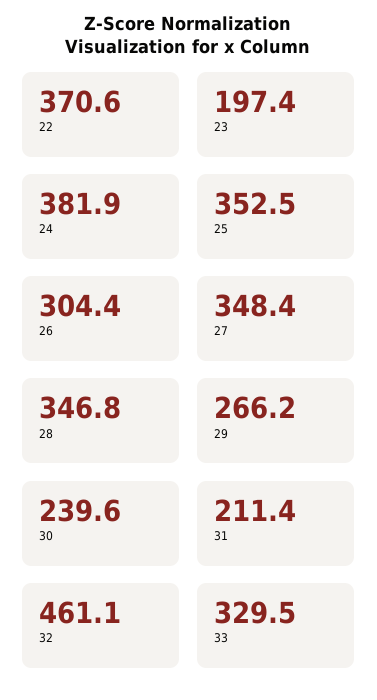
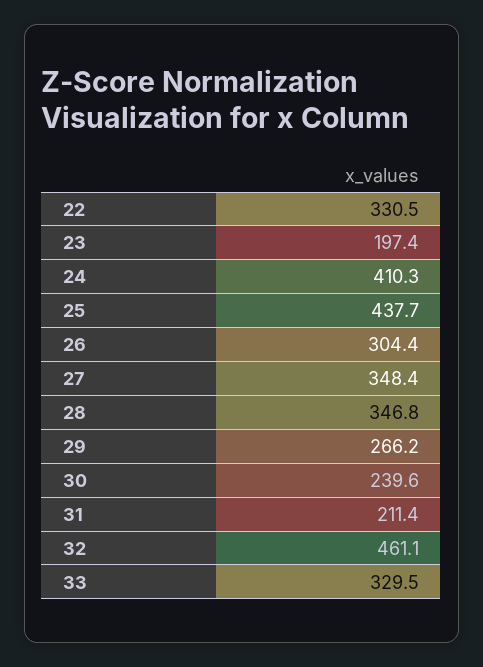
  {
-   "22": 370.6,
+   "22": 330.5,
    "23": 197.4,
-   "24": 381.9,
+   "24": 410.3,
-   "25": 352.5,
+   "25": 437.7,
    "26": 304.4,
    "27": 348.4,
    "28": 346.8,
    "29": 266.2,
    "30": 239.6,
    "31": 211.4,
    "32": 461.1,
    "33": 329.5
  }

